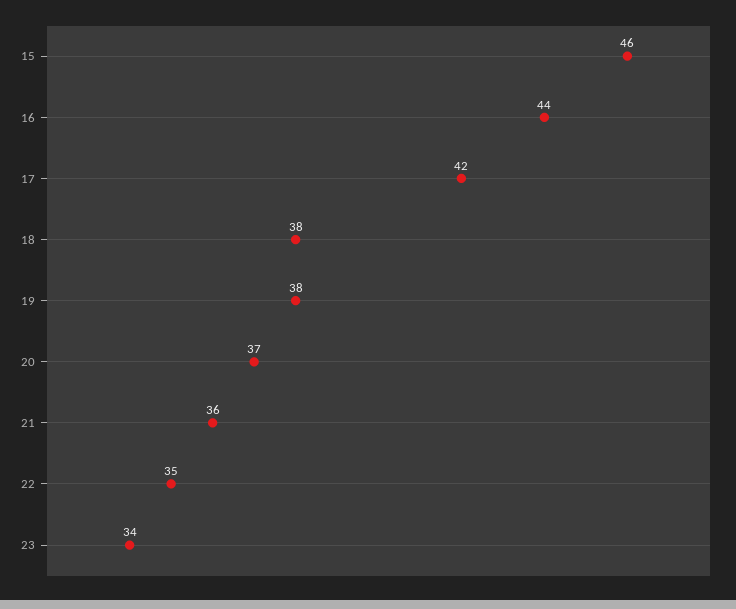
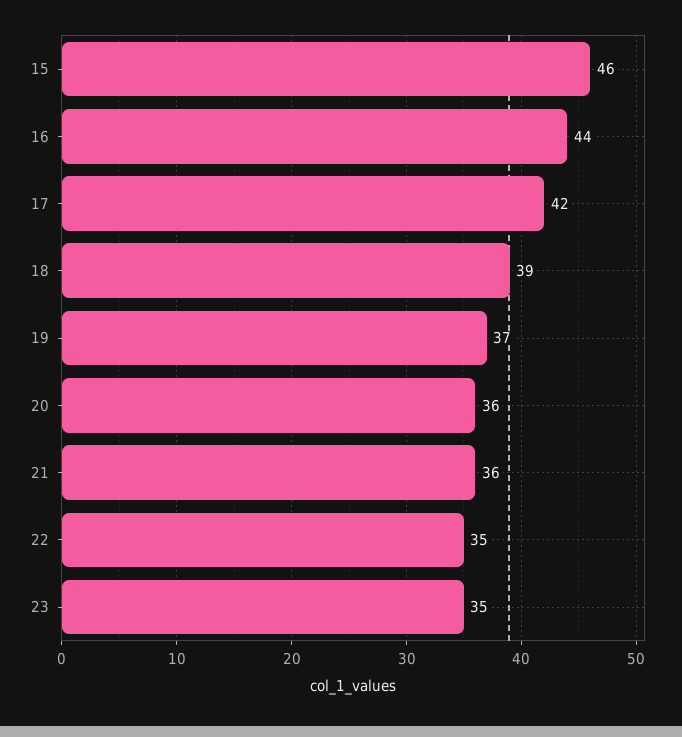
  {
    "15": 46,
    "16": 44,
    "17": 42,
-   "18": 38,
+   "18": 39,
-   "19": 38,
+   "19": 37,
-   "20": 37,
+   "20": 36,
    "21": 36,
    "22": 35,
-   "23": 34
+   "23": 35
  }

